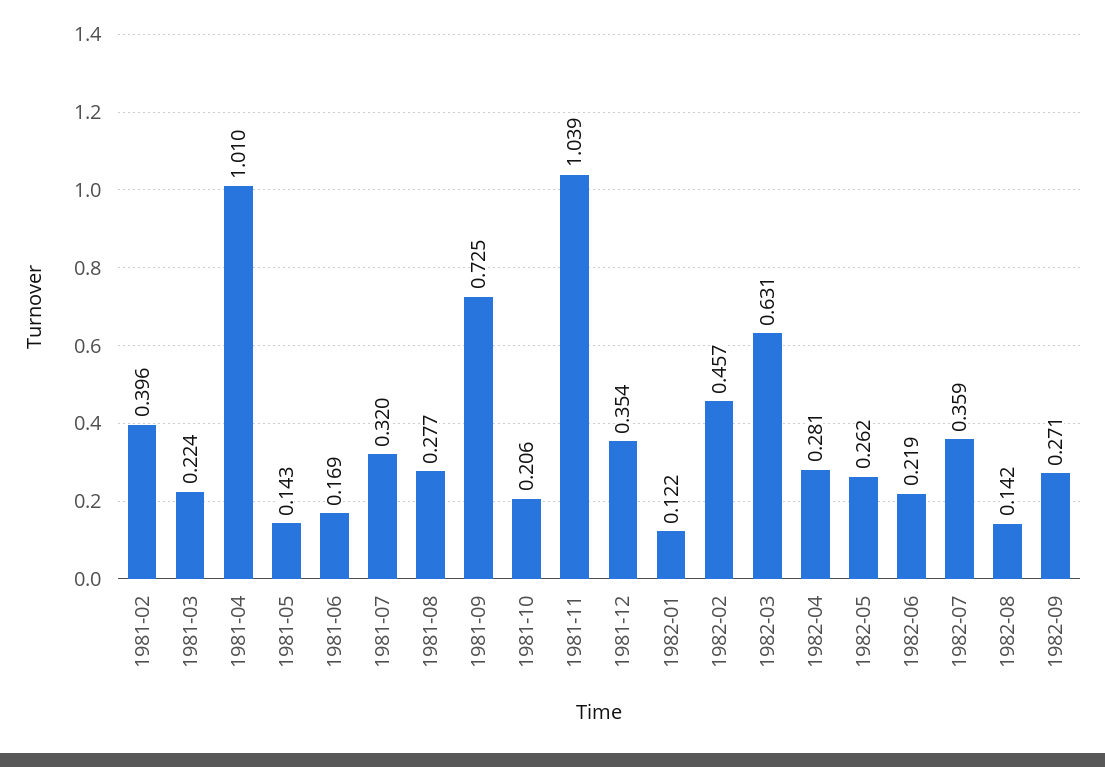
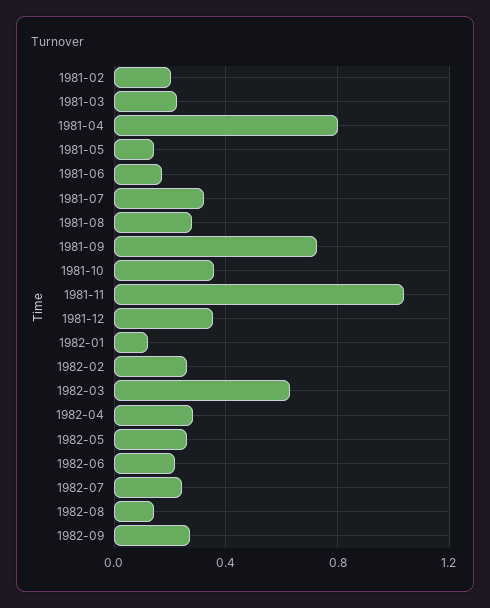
  {
-   "1981-02": 0.396,
+   "1981-02": 0.2,
    "1981-03": 0.224,
-   "1981-04": 1.01,
+   "1981-04": 0.8,
    "1981-05": 0.143,
    "1981-06": 0.169,
    "1981-07": 0.32,
    "1981-08": 0.277,
    "1981-09": 0.725,
-   "1981-10": 0.206,
+   "1981-10": 0.35,
    "1981-11": 1.039,
    "1981-12": 0.354,
    "1982-01": 0.122,
-   "1982-02": 0.457,
+   "1982-02": 0.25,
    "1982-03": 0.631,
    "1982-04": 0.281,
    "1982-05": 0.262,
    "1982-06": 0.219,
-   "1982-07": 0.359,
+   "1982-07": 0.25,
    "1982-08": 0.142,
    "1982-09": 0.271
  }

